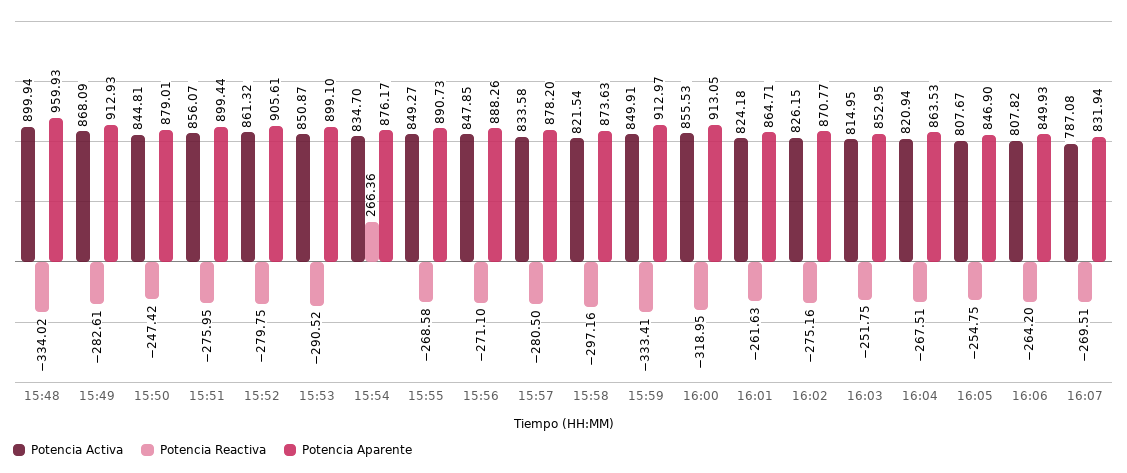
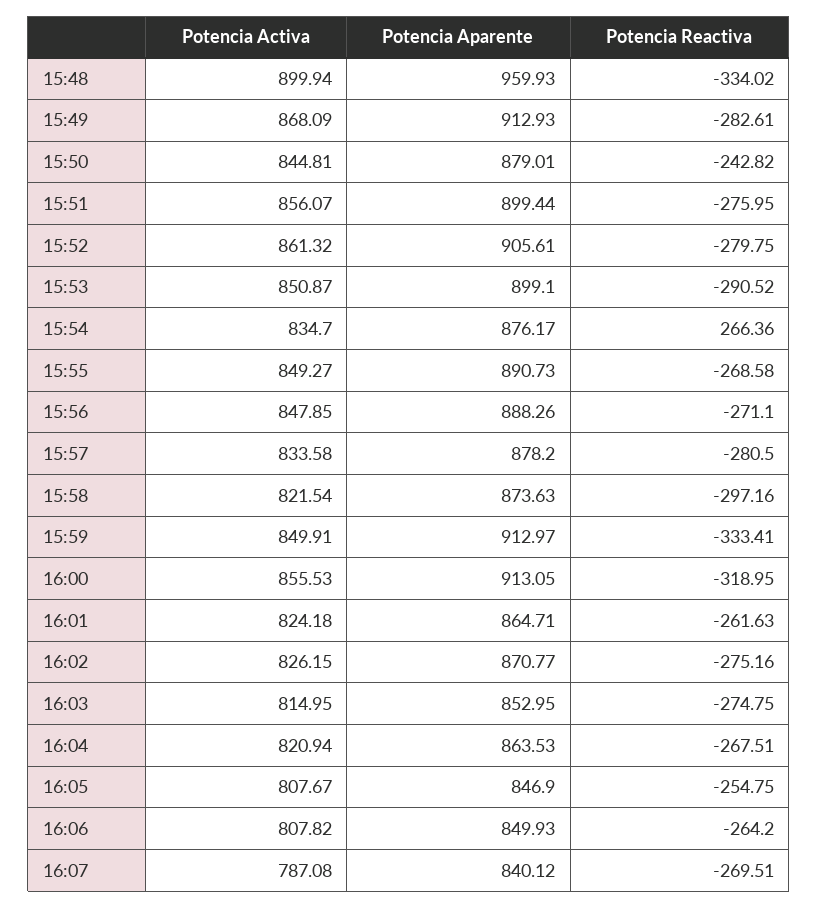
  {
    "Potencia Activa": {
      "15:48": 899.94,
      "15:49": 868.09,
      "15:50": 844.81,
      "15:51": 856.07,
      "15:52": 861.32,
      "15:53": 850.87,
      "15:54": 834.7,
      "15:55": 849.27,
      "15:56": 847.85,
      "15:57": 833.58,
      "15:58": 821.54,
      "15:59": 849.91,
      "16:00": 855.53,
      "16:01": 824.18,
      "16:02": 826.15,
      "16:03": 814.95,
      "16:04": 820.94,
      "16:05": 807.67,
      "16:06": 807.82,
      "16:07": 787.08
    },
    "Potencia Reactiva": {
      "15:48": -334.02,
      "15:49": -282.61,
-     "15:50": -247.42,
+     "15:50": -242.82,
      "15:51": -275.95,
      "15:52": -279.75,
      "15:53": -290.52,
      "15:54": 266.36,
      "15:55": -268.58,
      "15:56": -271.1,
      "15:57": -280.5,
      "15:58": -297.16,
      "15:59": -333.41,
      "16:00": -318.95,
      "16:01": -261.63,
      "16:02": -275.16,
-     "16:03": -251.75,
+     "16:03": -274.75,
      "16:04": -267.51,
      "16:05": -254.75,
      "16:06": -264.2,
      "16:07": -269.51
    },
    "Potencia Aparente": {
      "15:48": 959.93,
      "15:49": 912.93,
      "15:50": 879.01,
      "15:51": 899.44,
      "15:52": 905.61,
      "15:53": 899.1,
      "15:54": 876.17,
      "15:55": 890.73,
      "15:56": 888.26,
      "15:57": 878.2,
      "15:58": 873.63,
      "15:59": 912.97,
      "16:00": 913.05,
      "16:01": 864.71,
      "16:02": 870.77,
      "16:03": 852.95,
      "16:04": 863.53,
      "16:05": 846.9,
      "16:06": 849.93,
-     "16:07": 831.94
+     "16:07": 840.12
    }
  }

